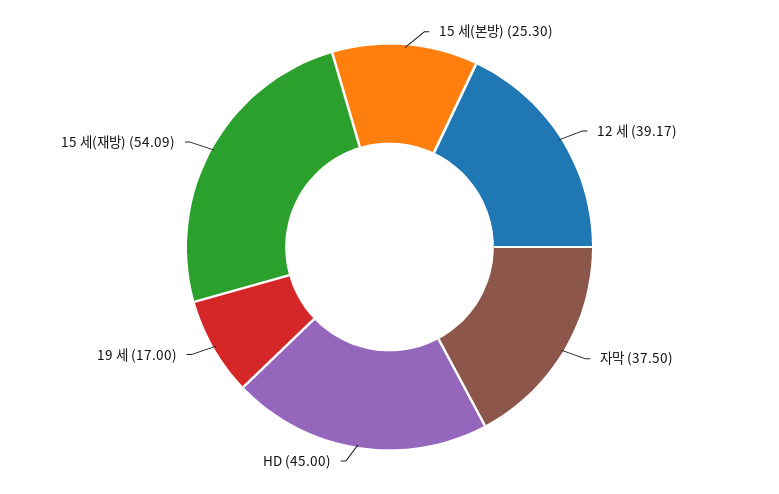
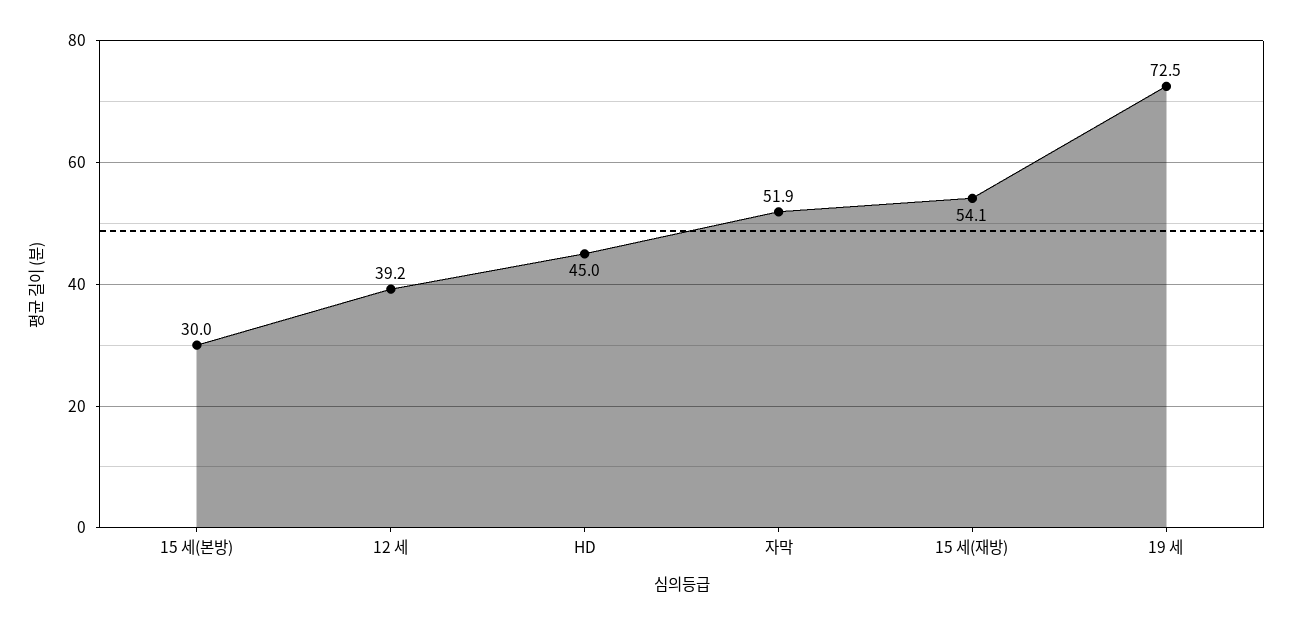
  {
-   "15 세(본방)": 25.3,
+   "15 세(본방)": 30,
    "12 세": 39.17,
-   "자막": 37.5,
+   "자막": 51.9,
    "HD": 45,
-   "19 세": 17,
+   "19 세": 72.5,
    "15 세(재방)": 54.09
  }

